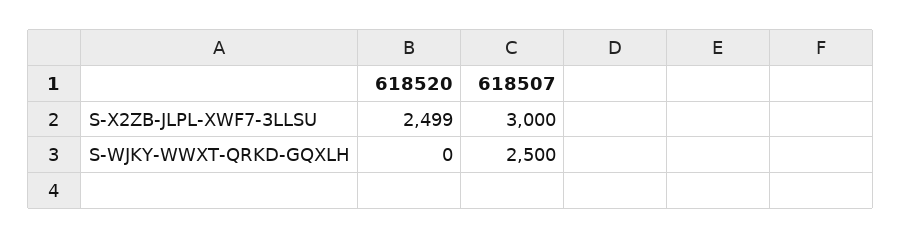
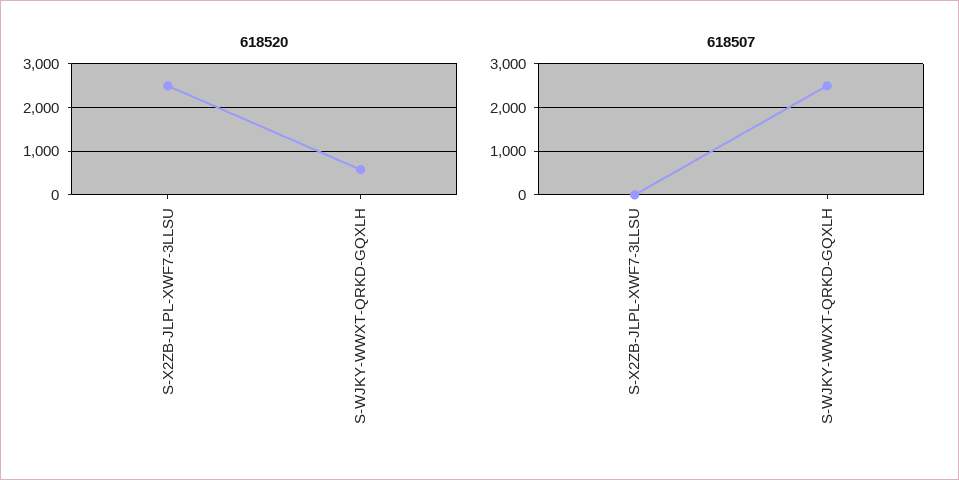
  {
    "618520": {
      "S-X2ZB-JLPL-XWF7-3LLSU": 2499,
-     "S-WJKY-WWXT-QRKD-GQXLH": 0
+     "S-WJKY-WWXT-QRKD-GQXLH": 600
    },
    "618507": {
-     "S-X2ZB-JLPL-XWF7-3LLSU": 3000,
+     "S-X2ZB-JLPL-XWF7-3LLSU": 0,
      "S-WJKY-WWXT-QRKD-GQXLH": 2500
    }
  }

